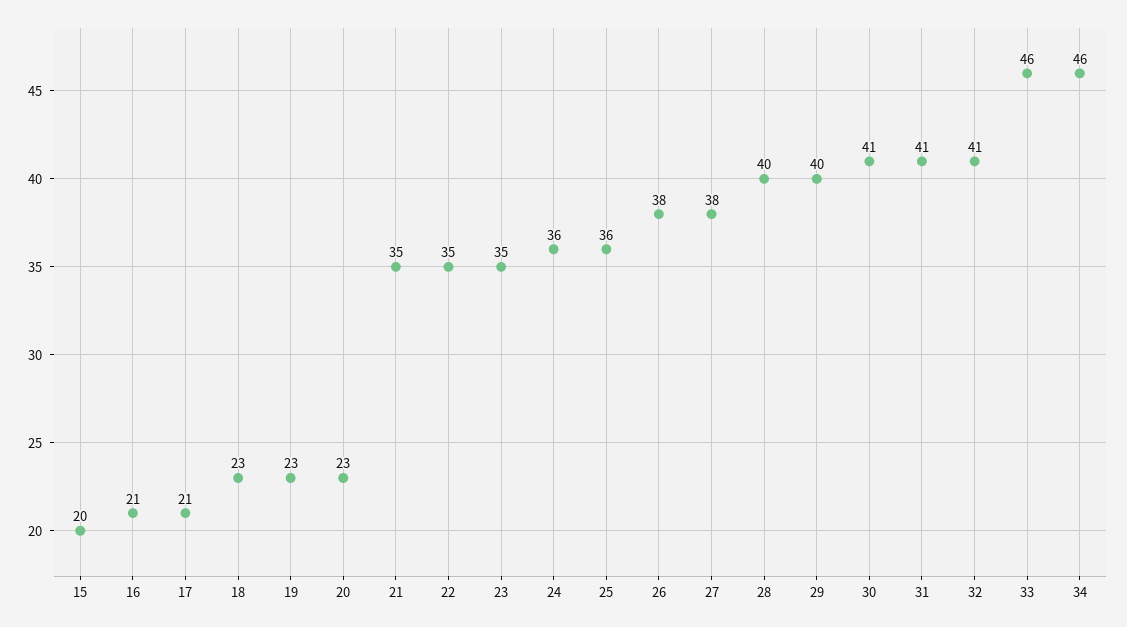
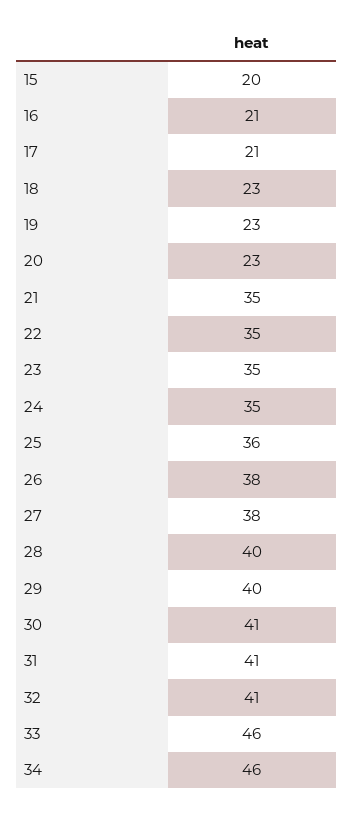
  {
    "15": 20,
    "16": 21,
    "17": 21,
    "18": 23,
    "19": 23,
    "20": 23,
    "21": 35,
    "22": 35,
    "23": 35,
-   "24": 36,
+   "24": 35,
    "25": 36,
    "26": 38,
    "27": 38,
    "28": 40,
    "29": 40,
    "30": 41,
    "31": 41,
    "32": 41,
    "33": 46,
    "34": 46
  }

